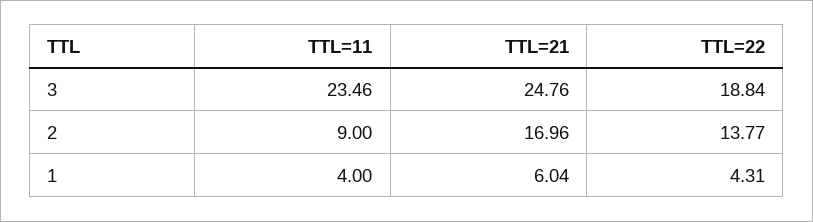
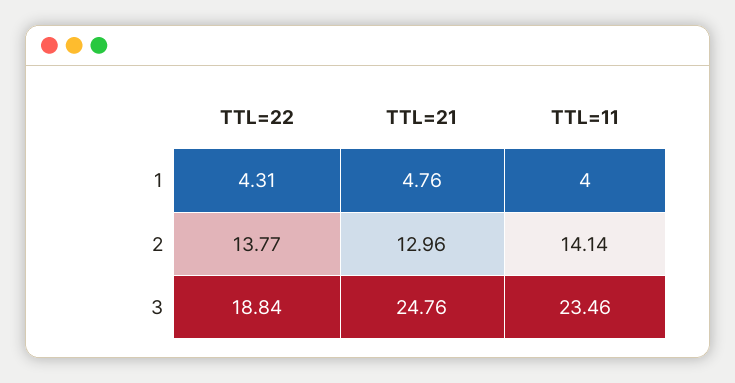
  {
    "TTL=11": {
      "3": 23.46,
-     "2": 9,
+     "2": 14.14,
      "1": 4
    },
    "TTL=21": {
      "3": 24.76,
-     "2": 16.96,
+     "2": 12.96,
-     "1": 6.04
+     "1": 4.76
    },
    "TTL=22": {
      "3": 18.84,
      "2": 13.77,
      "1": 4.31
    }
  }

